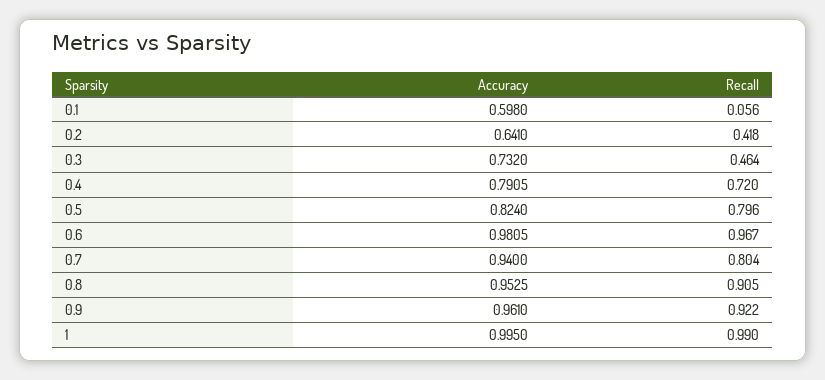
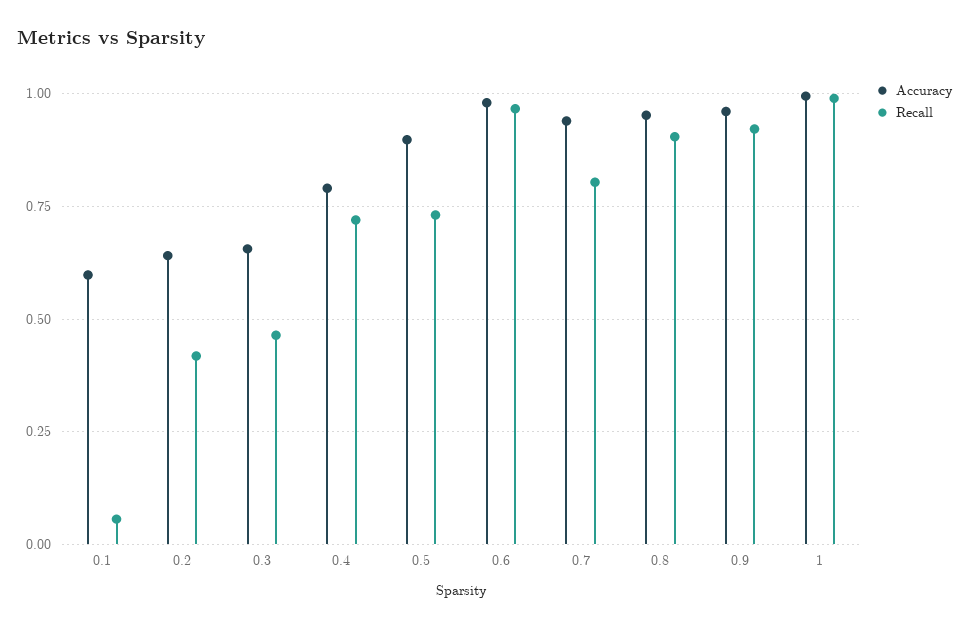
  {
    "Accuracy": {
      "0.1": 0.598,
      "0.2": 0.641,
-     "0.3": 0.732,
+     "0.3": 0.65,
      "0.4": 0.7905,
-     "0.5": 0.824,
+     "0.5": 0.9,
      "0.6": 0.9805,
      "0.7": 0.94,
      "0.8": 0.9525,
      "0.9": 0.961,
      "1": 0.995
    },
    "Recall": {
      "0.1": 0.056,
      "0.2": 0.418,
      "0.3": 0.464,
      "0.4": 0.72,
-     "0.5": 0.796,
+     "0.5": 0.725,
      "0.6": 0.967,
      "0.7": 0.804,
      "0.8": 0.905,
      "0.9": 0.922,
      "1": 0.99
    }
  }

